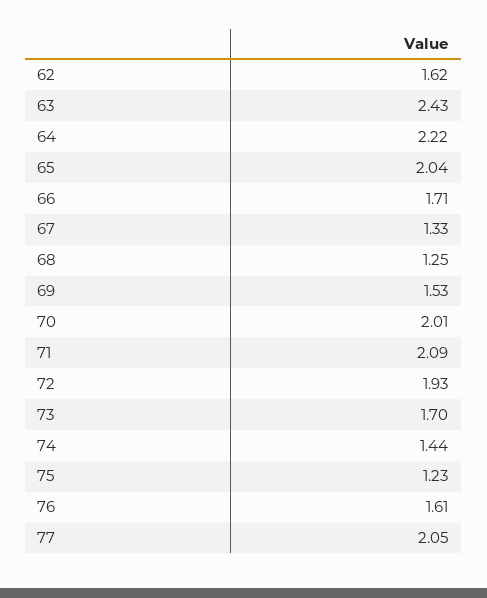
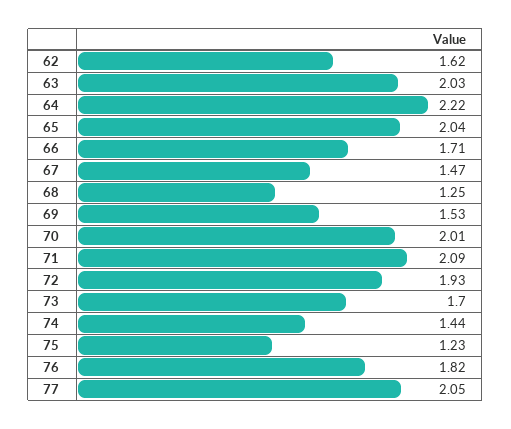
  {
    "62": 1.62,
-   "63": 2.43,
+   "63": 2.03,
    "64": 2.22,
    "65": 2.04,
    "66": 1.71,
-   "67": 1.33,
+   "67": 1.47,
    "68": 1.25,
    "69": 1.53,
    "70": 2.01,
    "71": 2.09,
    "72": 1.93,
    "73": 1.7,
    "74": 1.44,
    "75": 1.23,
-   "76": 1.61,
+   "76": 1.82,
    "77": 2.05
  }

